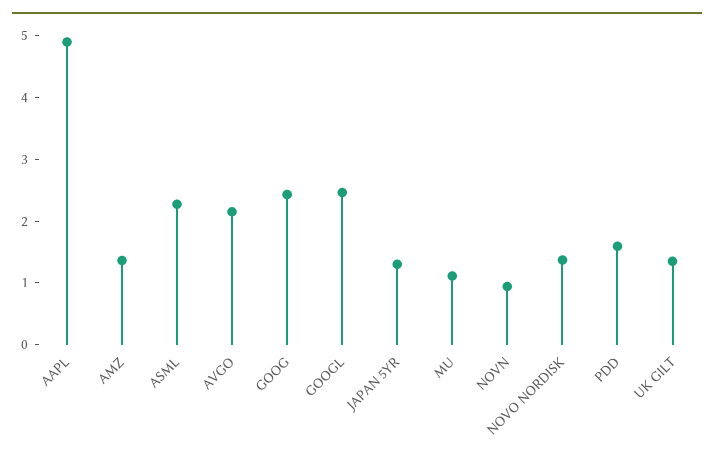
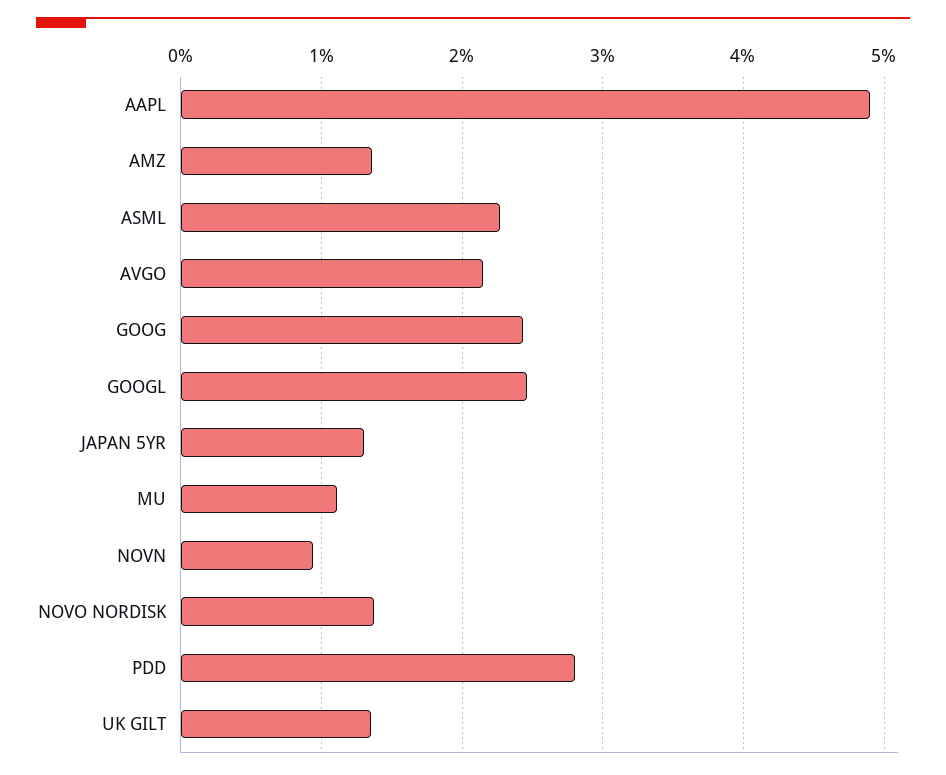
  {
    "AAPL": 4.9,
    "AMZ": 1.4,
    "ASML": 2.3,
    "AVGO": 2.2,
    "GOOG": 2.4,
    "GOOGL": 2.5,
    "JAPAN 5YR": 1.3,
    "MU": 1.1,
    "NOVN": 0.9,
    "NOVO NORDISK": 1.4,
-   "PDD": 1.6,
+   "PDD": 2.8,
    "UK GILT": 1.4
  }

